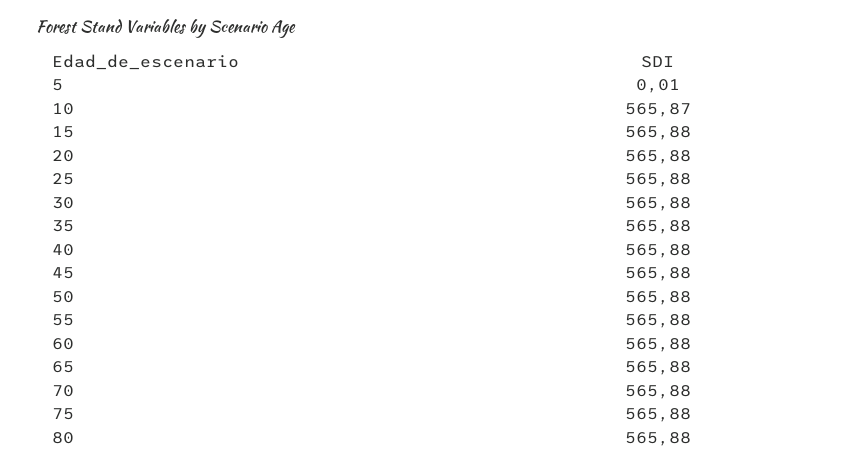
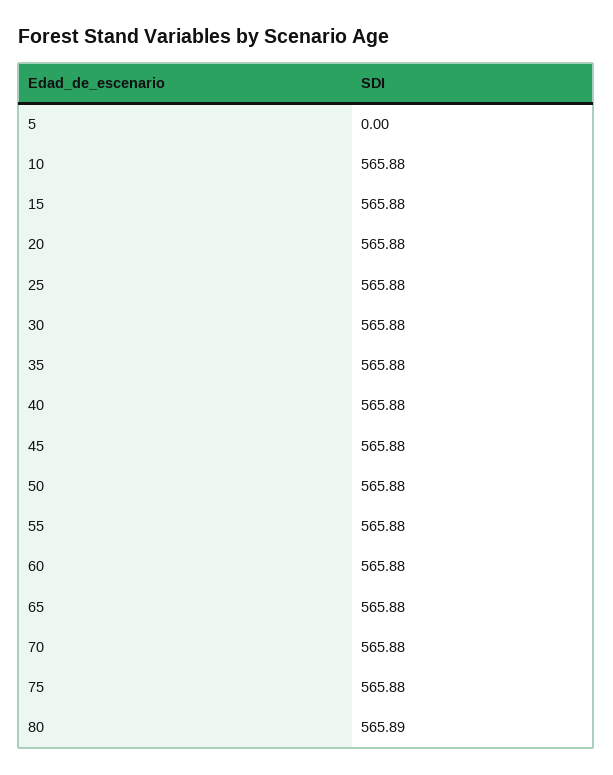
  {
-   "5": 0.01,
+   "5": 0,
-   "10": 565.87,
+   "10": 565.88,
    "15": 565.88,
    "20": 565.88,
    "25": 565.88,
    "30": 565.88,
    "35": 565.88,
    "40": 565.88,
    "45": 565.88,
    "50": 565.88,
    "55": 565.88,
    "60": 565.88,
    "65": 565.88,
    "70": 565.88,
    "75": 565.88,
-   "80": 565.88
+   "80": 565.89
  }

